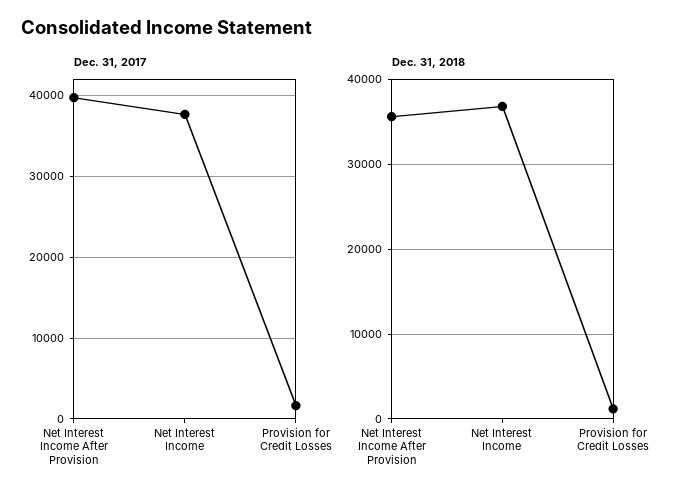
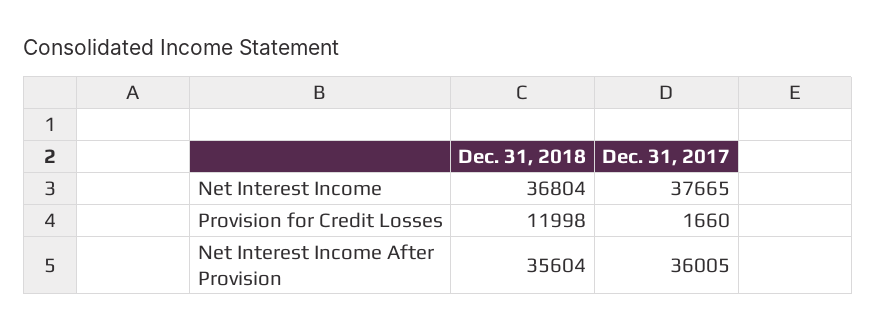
  {
    "Dec. 31, 2017": {
-     "Net Interest Income After Provision": 40000,
+     "Net Interest Income After Provision": 36005,
      "Net Interest Income": 37665,
      "Provision for Credit Losses": 1660
    },
    "Dec. 31, 2018": {
      "Net Interest Income After Provision": 35604,
      "Net Interest Income": 36804,
-     "Provision for Credit Losses": 1000
+     "Provision for Credit Losses": 11998
    }
  }

